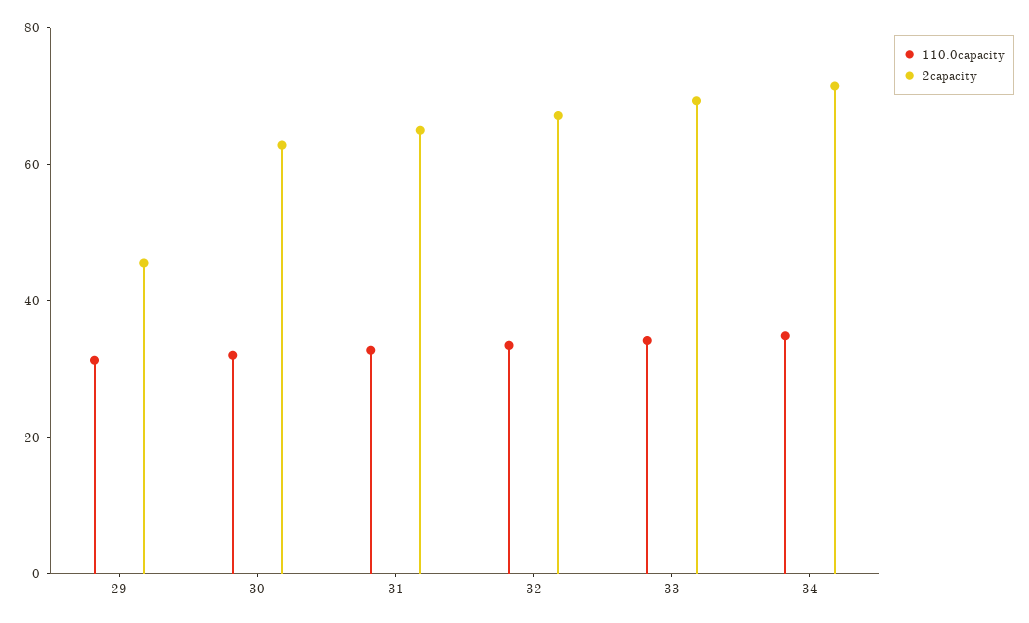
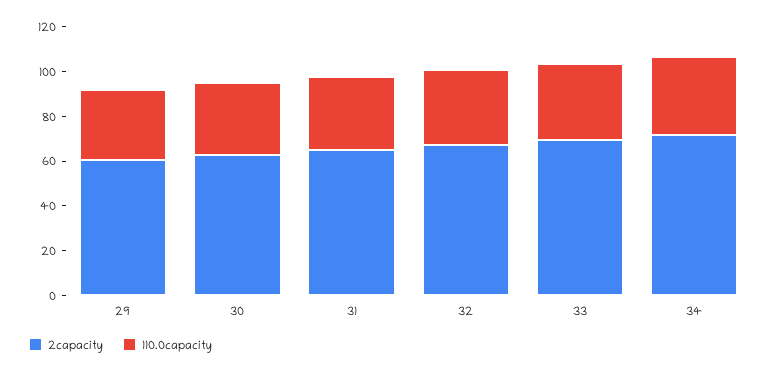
  {
    "110.0capacity": {
      "29": 30,
      "30": 30,
      "31": 35,
      "32": 35,
      "33": 35,
      "34": 35
    },
    "2capacity": {
-     "29": 45,
+     "29": 60,
      "30": 65,
      "31": 65,
      "32": 65,
      "33": 70,
      "34": 70
    }
  }

